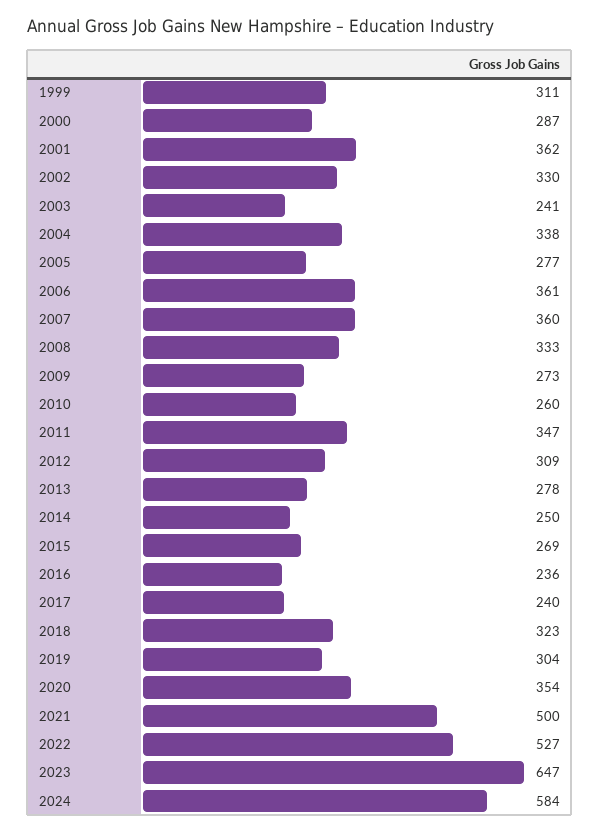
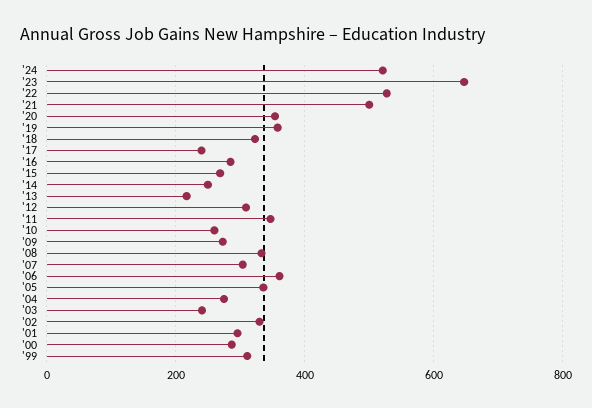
  {
    "1999": 311,
    "2000": 287,
-   "2001": 362,
+   "2001": 300,
    "2002": 330,
    "2003": 241,
-   "2004": 338,
+   "2004": 280,
-   "2005": 277,
+   "2005": 340,
    "2006": 361,
-   "2007": 360,
+   "2007": 300,
    "2008": 333,
    "2009": 273,
    "2010": 260,
    "2011": 347,
    "2012": 309,
-   "2013": 278,
+   "2013": 220,
    "2014": 250,
    "2015": 269,
-   "2016": 236,
+   "2016": 280,
    "2017": 240,
    "2018": 323,
-   "2019": 304,
+   "2019": 360,
    "2020": 354,
    "2021": 500,
    "2022": 527,
    "2023": 647,
-   "2024": 584
+   "2024": 520
  }

